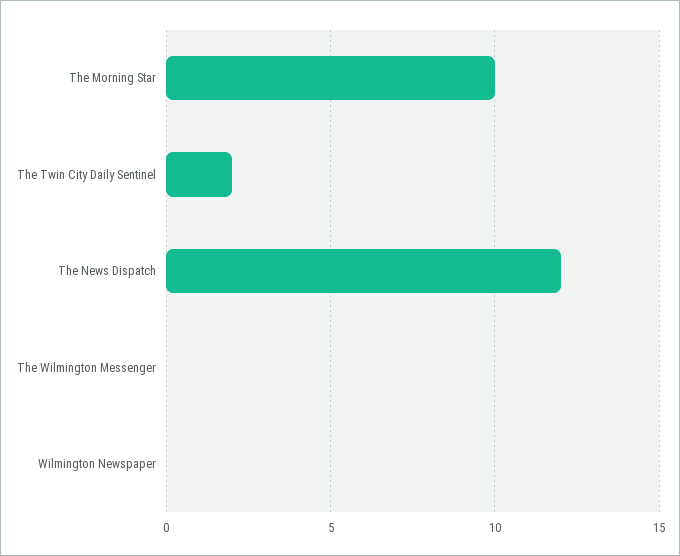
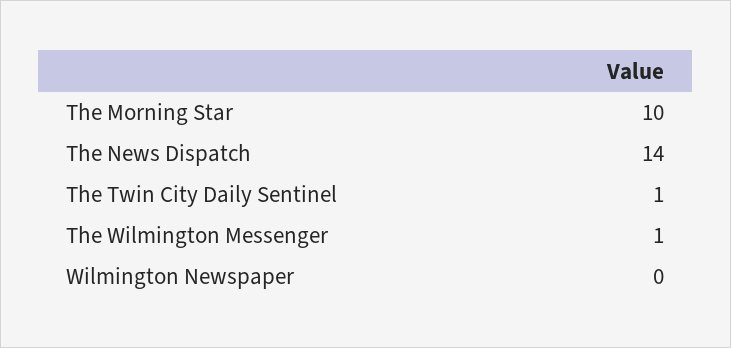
  {
    "The Morning Star": 10,
-   "The Twin City Daily Sentinel": 2,
+   "The Twin City Daily Sentinel": 1,
-   "The News Dispatch": 12,
+   "The News Dispatch": 14,
-   "The Wilmington Messenger": 0,
+   "The Wilmington Messenger": 1,
    "Wilmington Newspaper": 0
  }

